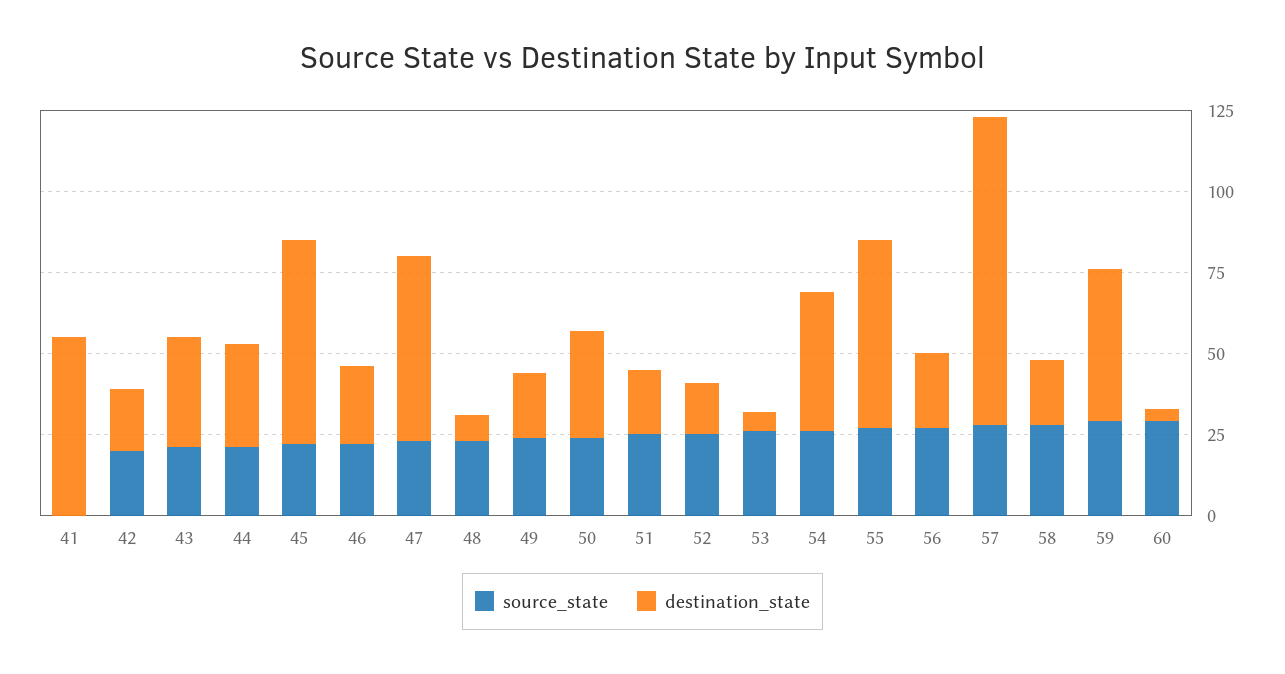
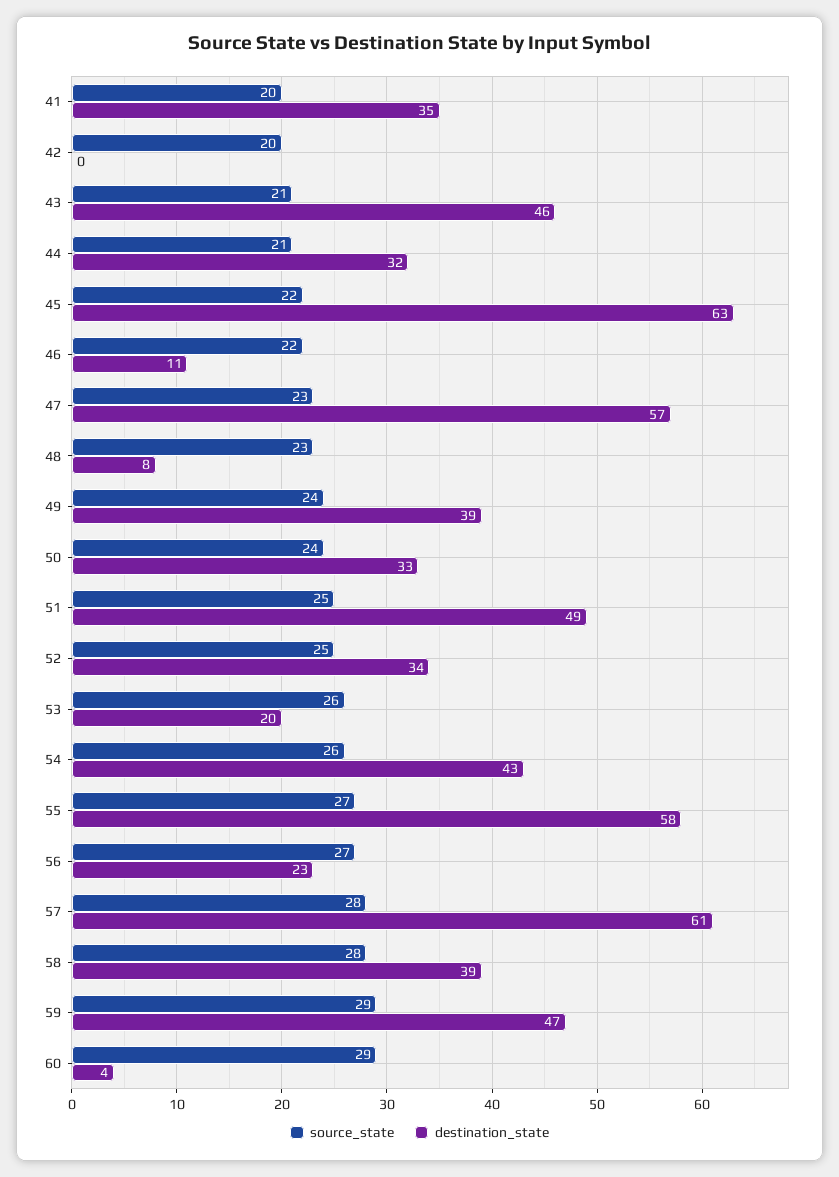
  {
    "source_state": {
-     "41": 0,
+     "41": 20,
      "42": 20,
      "43": 21,
      "44": 21,
      "45": 22,
      "46": 22,
      "47": 23,
      "48": 23,
      "49": 24,
      "50": 24,
      "51": 25,
      "52": 25,
      "53": 26,
      "54": 26,
      "55": 27,
      "56": 27,
      "57": 28,
      "58": 28,
      "59": 29,
      "60": 29
    },
    "destination_state": {
-     "41": 55,
+     "41": 35,
-     "42": 20,
+     "42": 0,
-     "43": 35,
+     "43": 46,
      "44": 32,
      "45": 63,
-     "46": 25,
+     "46": 11,
      "47": 57,
      "48": 8,
-     "49": 20,
+     "49": 39,
      "50": 33,
-     "51": 20,
+     "51": 49,
-     "52": 15,
+     "52": 34,
-     "53": 5,
+     "53": 20,
      "54": 43,
      "55": 58,
      "56": 23,
-     "57": 95,
+     "57": 61,
-     "58": 20,
+     "58": 39,
      "59": 47,
      "60": 4
    }
  }

